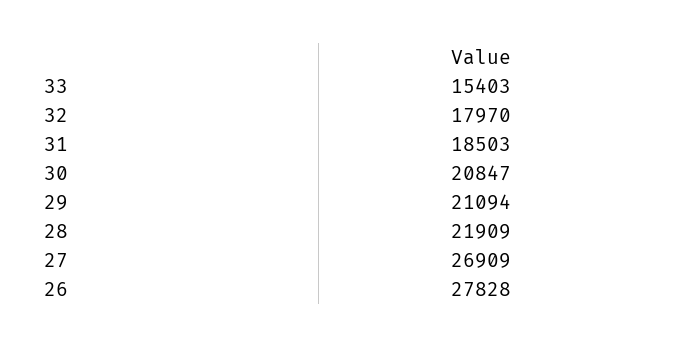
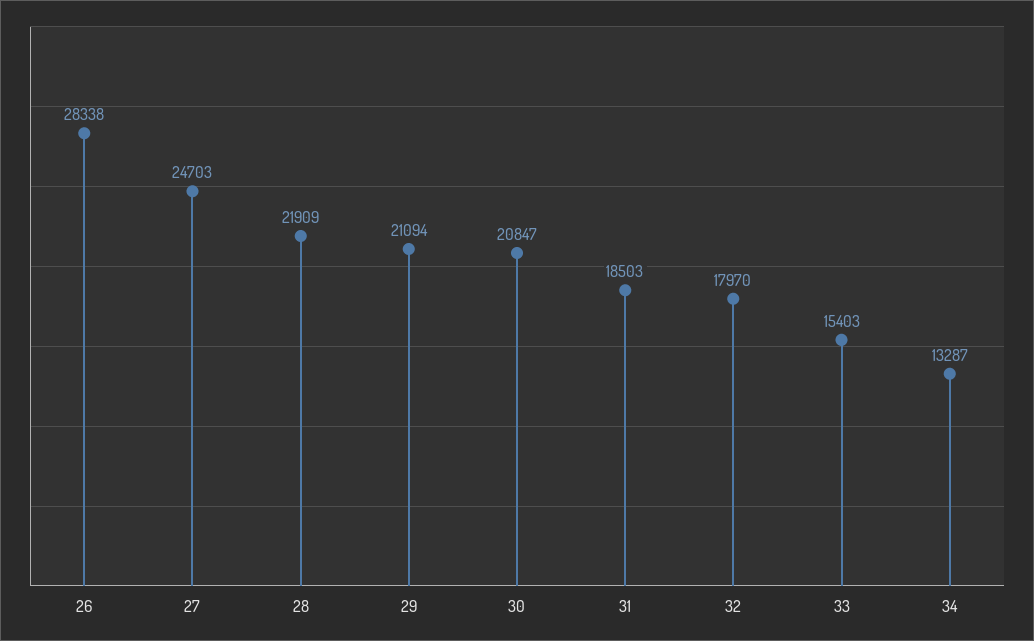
  {
    "33": 15403,
    "32": 17970,
    "31": 18503,
    "30": 20847,
    "29": 21094,
    "28": 21909,
-   "27": 26909,
+   "27": 24703,
-   "26": 27828
+   "26": 28338,
+   "34": 13287
  }

